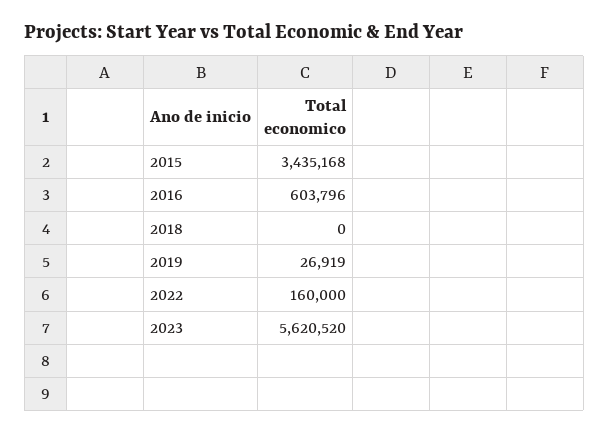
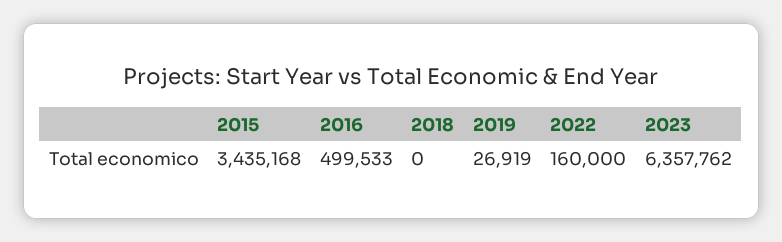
  {
    "2015": 3435168,
-   "2016": 603796,
+   "2016": 499533,
    "2018": 0,
    "2019": 26919,
    "2022": 160000,
-   "2023": 5620520
+   "2023": 6357762
  }

